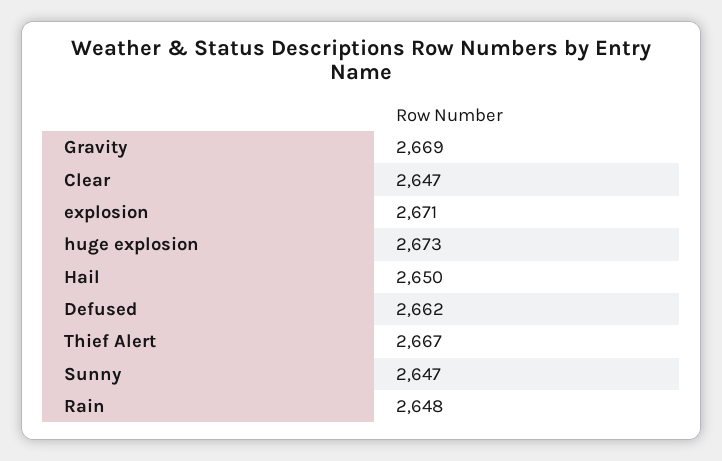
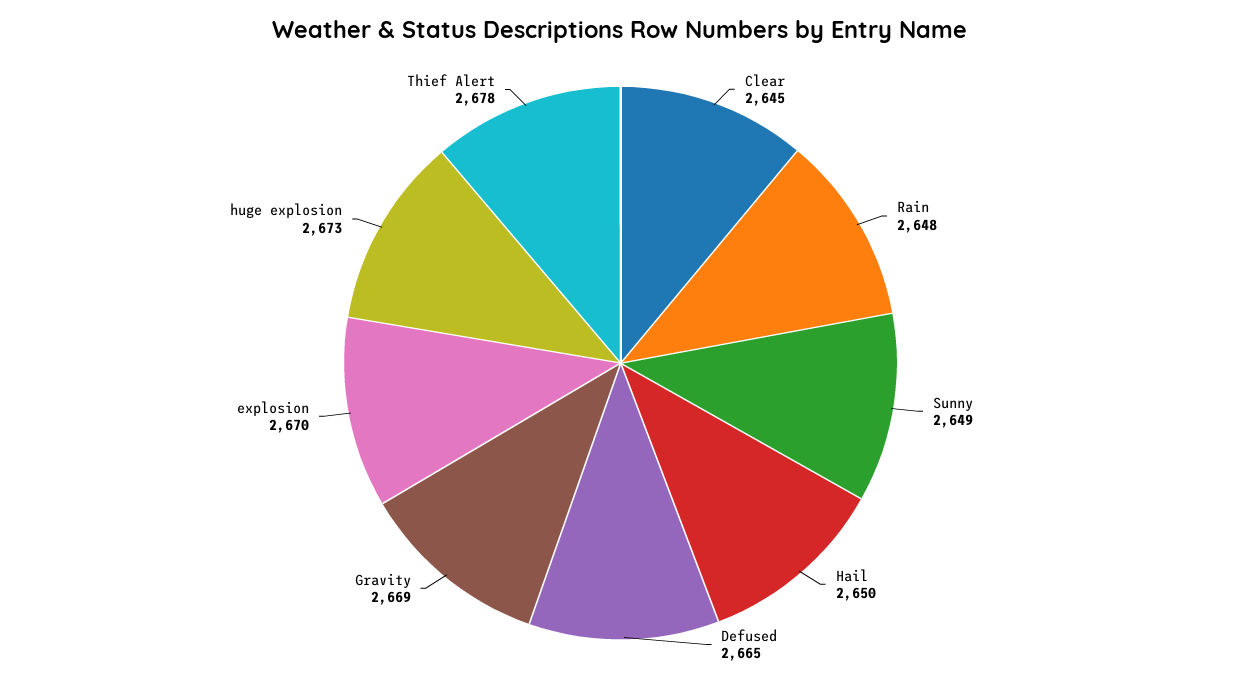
  {
    "Gravity": 2669,
-   "Clear": 2647,
+   "Clear": 2645,
-   "explosion": 2671,
+   "explosion": 2670,
    "huge explosion": 2673,
    "Hail": 2650,
-   "Defused": 2662,
+   "Defused": 2665,
-   "Thief Alert": 2667,
+   "Thief Alert": 2678,
-   "Sunny": 2647,
+   "Sunny": 2649,
    "Rain": 2648
  }

